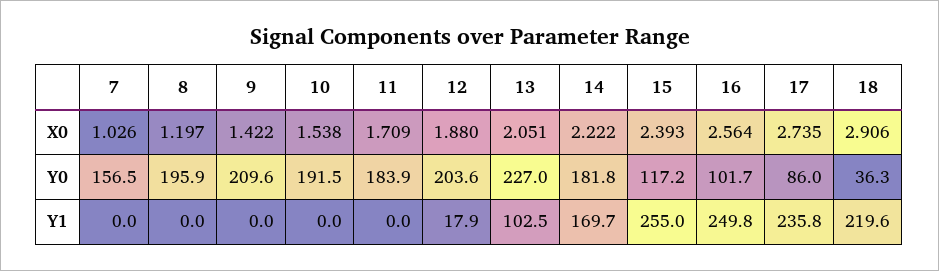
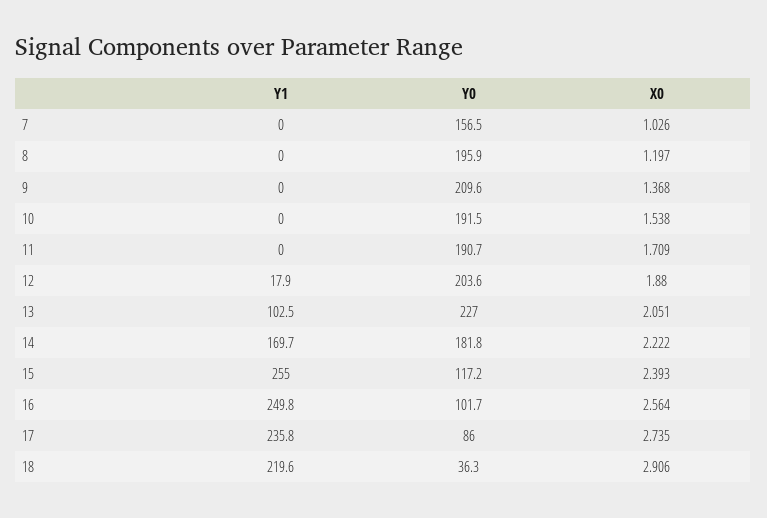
  {
    "7": {
      "X0": 1.026,
      "Y0": 156.5,
      "Y1": 0
    },
    "8": {
      "X0": 1.197,
      "Y0": 195.9,
      "Y1": 0
    },
    "9": {
-     "X0": 1.422,
+     "X0": 1.368,
      "Y0": 209.6,
      "Y1": 0
    },
    "10": {
      "X0": 1.538,
      "Y0": 191.5,
      "Y1": 0
    },
    "11": {
      "X0": 1.709,
-     "Y0": 183.9,
+     "Y0": 190.7,
      "Y1": 0
    },
    "12": {
      "X0": 1.88,
      "Y0": 203.6,
      "Y1": 17.9
    },
    "13": {
      "X0": 2.051,
      "Y0": 227,
      "Y1": 102.5
    },
    "14": {
      "X0": 2.222,
      "Y0": 181.8,
      "Y1": 169.7
    },
    "15": {
      "X0": 2.393,
      "Y0": 117.2,
      "Y1": 255
    },
    "16": {
      "X0": 2.564,
      "Y0": 101.7,
      "Y1": 249.8
    },
    "17": {
      "X0": 2.735,
      "Y0": 86,
      "Y1": 235.8
    },
    "18": {
      "X0": 2.906,
      "Y0": 36.3,
      "Y1": 219.6
    }
  }

